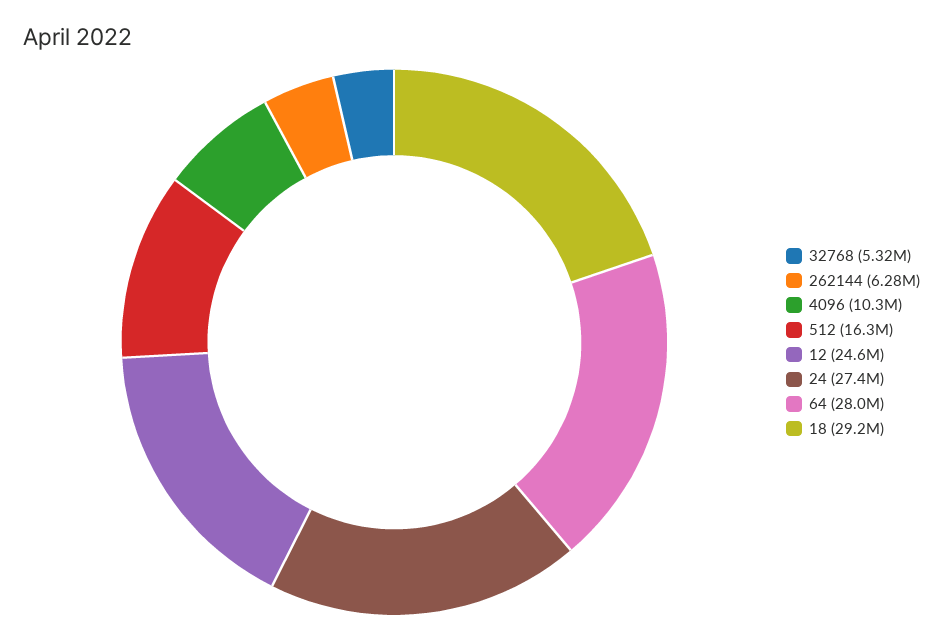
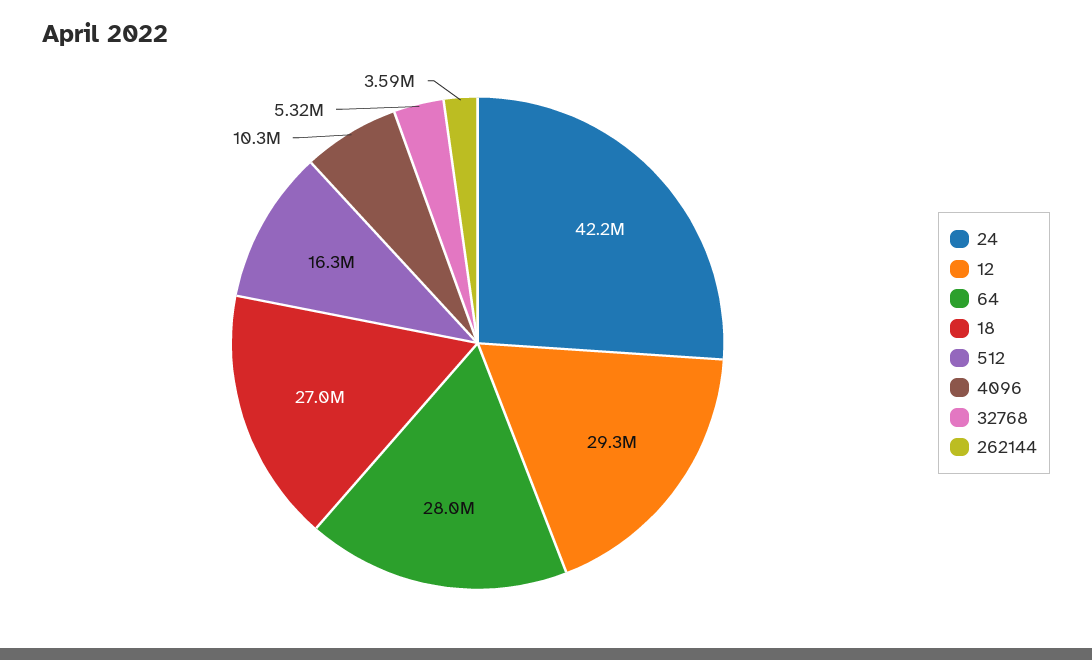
  {
    "32768": 5320000,
-   "262144": 6280000,
+   "262144": 3590000,
    "4096": 10300000,
    "512": 16300000,
-   "12": 24600000,
+   "12": 29300000,
-   "24": 27400000,
+   "24": 42200000,
    "64": 28000000,
-   "18": 29200000
+   "18": 27000000
  }

